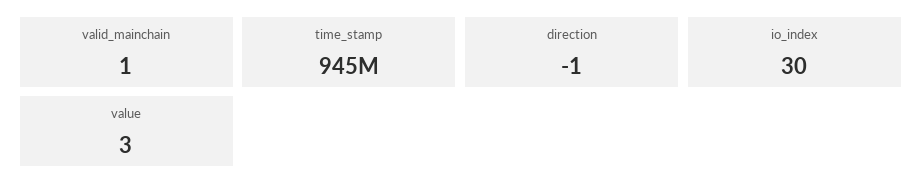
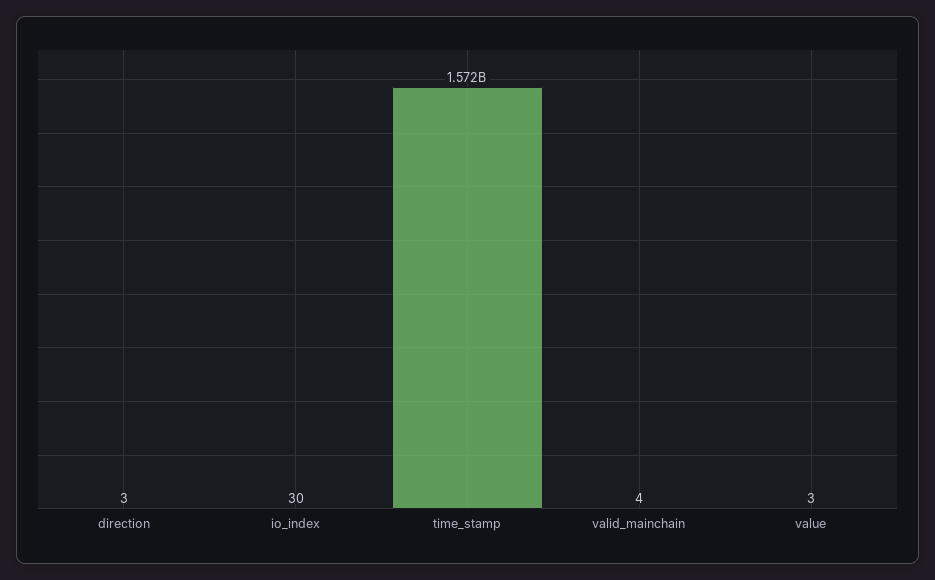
  {
-   "valid_mainchain": 1,
+   "valid_mainchain": 4,
-   "time_stamp": 945000000,
+   "time_stamp": 1572000000,
-   "direction": -1,
+   "direction": 3,
    "io_index": 30,
    "value": 3
  }

